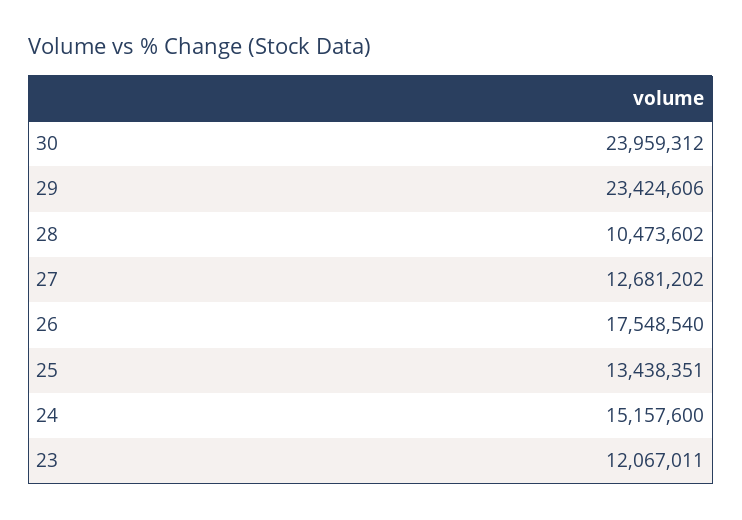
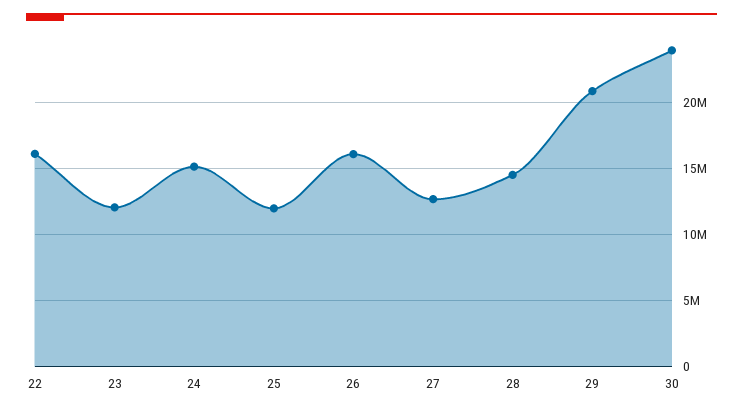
  {
    "30": 23959312,
-   "29": 23424606,
+   "29": 21000000,
-   "28": 10473602,
+   "28": 14500000,
    "27": 12681202,
-   "26": 17548540,
+   "26": 16000000,
-   "25": 13438351,
+   "25": 12000000,
    "24": 15157600,
-   "23": 12067011
+   "23": 12067011,
+   "22": 16000000
  }

